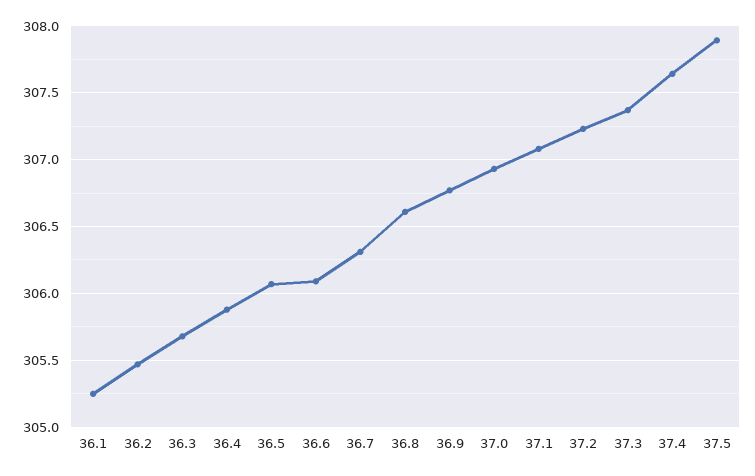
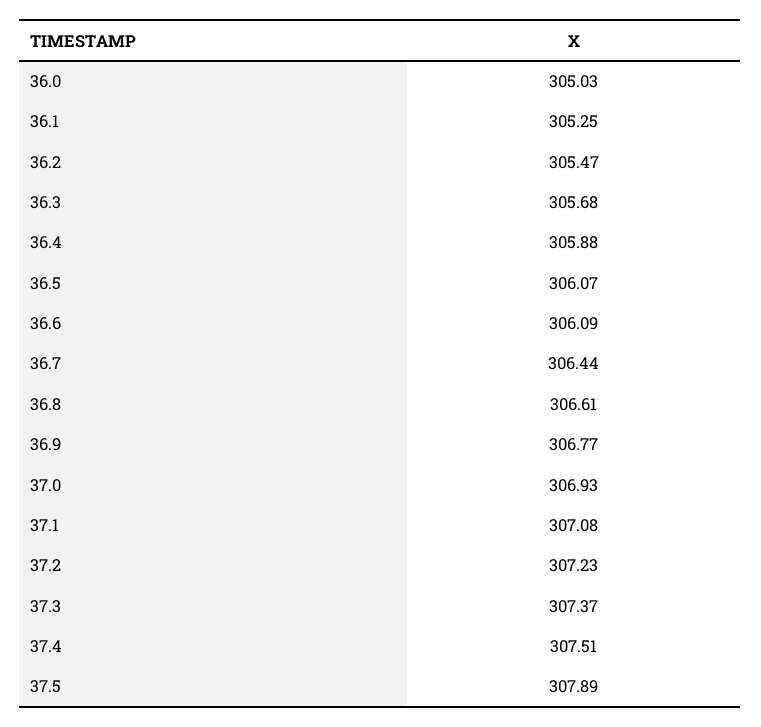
  {
    "36.1": 305.25,
    "36.2": 305.47,
    "36.3": 305.68,
    "36.4": 305.88,
    "36.5": 306.07,
    "36.6": 306.09,
-   "36.7": 306.3,
+   "36.7": 306.44,
    "36.8": 306.61,
    "36.9": 306.77,
    "37.0": 306.93,
    "37.1": 307.08,
    "37.2": 307.23,
    "37.3": 307.37,
-   "37.4": 307.65,
+   "37.4": 307.51,
-   "37.5": 307.89
+   "37.5": 307.89,
+   "36.0": 305.03
  }

